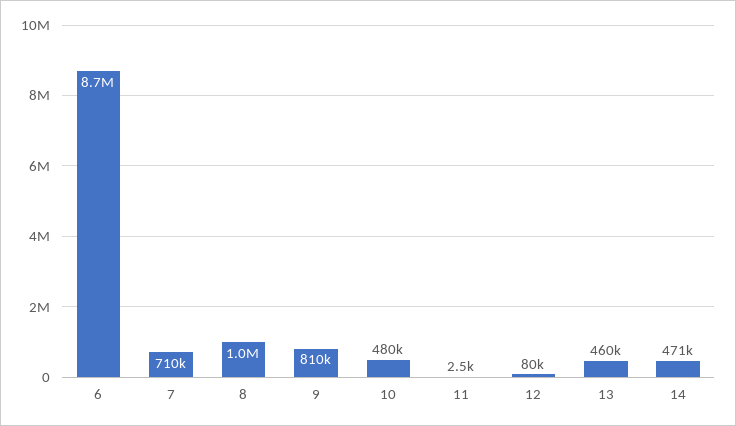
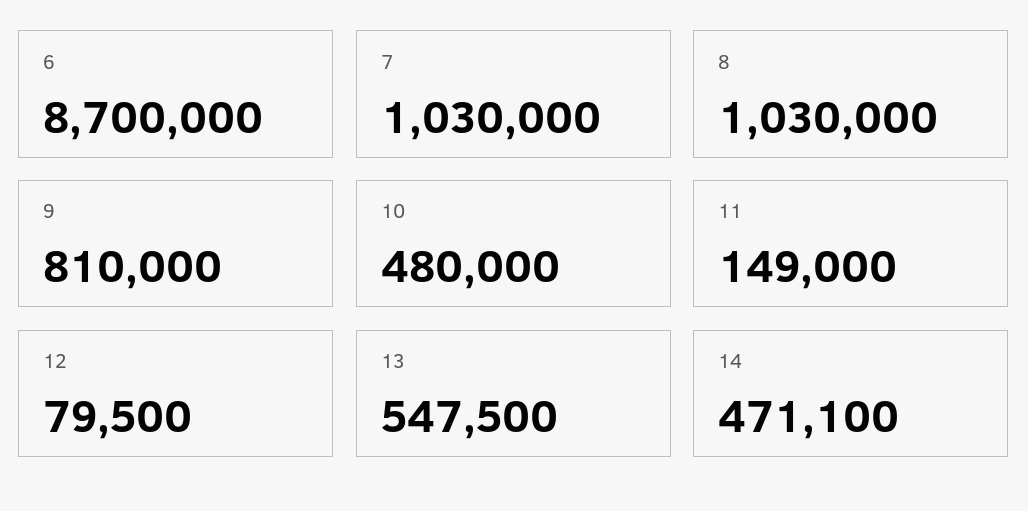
  {
    "6": 8700000,
-   "7": 710000,
+   "7": 1030000,
    "8": 1030000,
    "9": 810000,
    "10": 480000,
-   "11": 2500,
+   "11": 149000,
    "12": 79500,
-   "13": 460000,
+   "13": 547500,
    "14": 471100
  }

